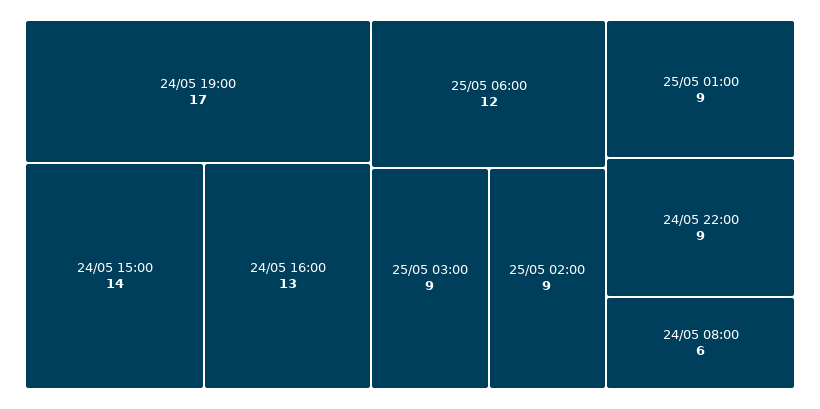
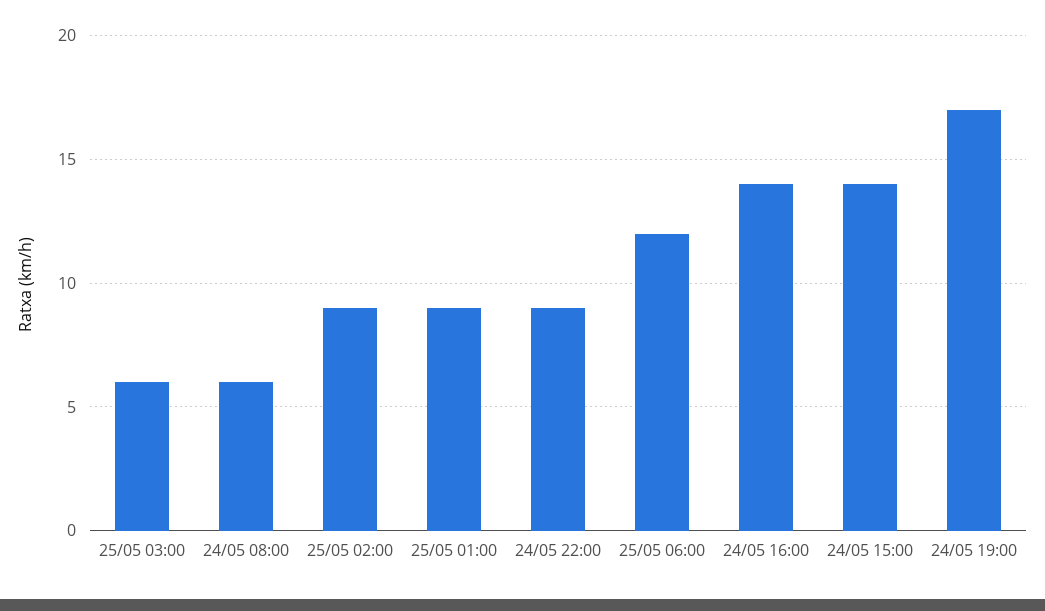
  {
    "24/05 19:00": 17,
    "24/05 15:00": 14,
-   "24/05 16:00": 13,
+   "24/05 16:00": 14,
    "25/05 06:00": 12,
-   "25/05 03:00": 9,
+   "25/05 03:00": 6,
    "25/05 02:00": 9,
    "25/05 01:00": 9,
    "24/05 22:00": 9,
    "24/05 08:00": 6
  }

